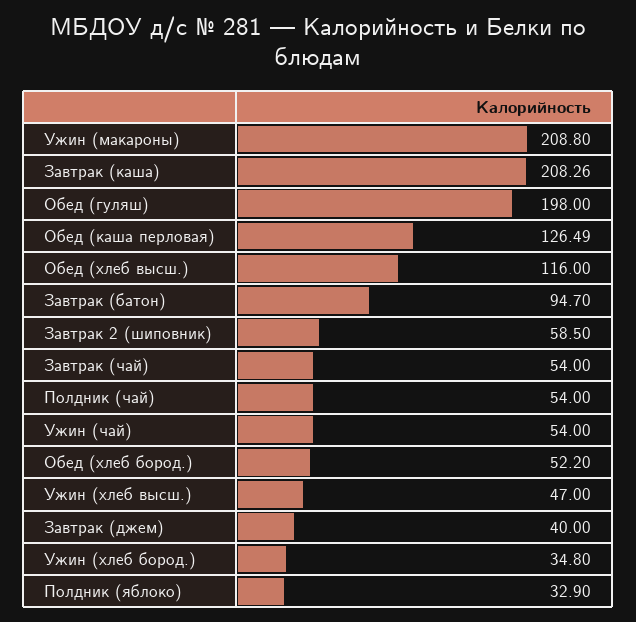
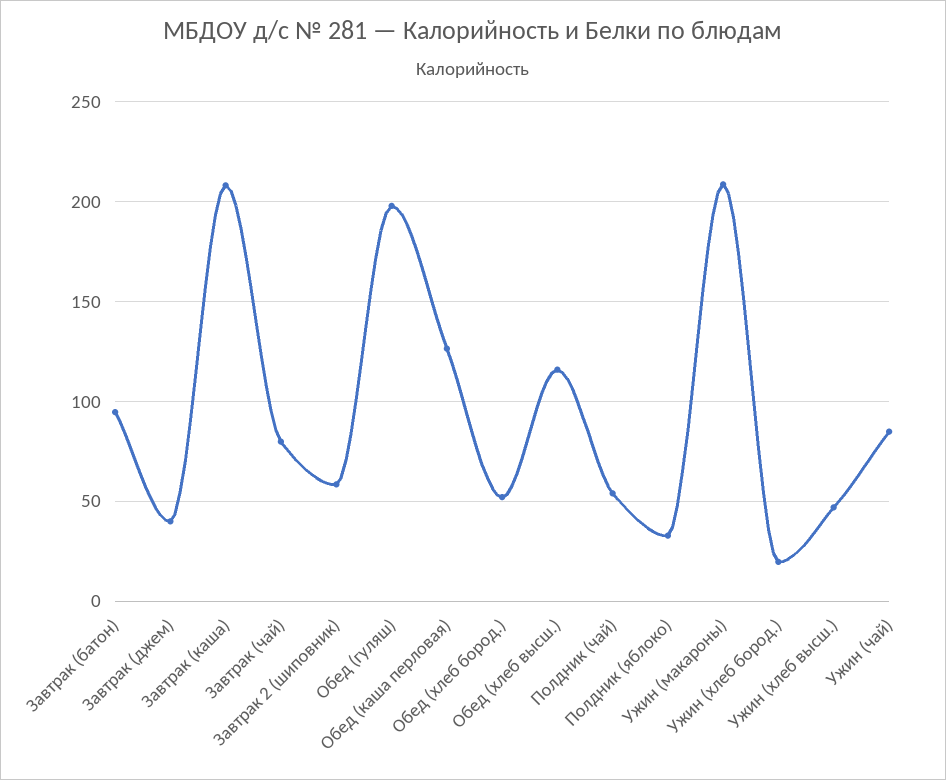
  {
    "Ужин (макароны)": 208.8,
    "Завтрак (каша)": 208.26,
    "Обед (гуляш)": 198,
    "Обед (каша перловая)": 126.49,
    "Обед (хлеб высш.)": 116,
    "Завтрак (батон)": 94.7,
    "Завтрак 2 (шиповник)": 58.5,
-   "Завтрак (чай)": 54,
+   "Завтрак (чай)": 80,
    "Полдник (чай)": 54,
-   "Ужин (чай)": 54,
+   "Ужин (чай)": 85,
    "Обед (хлеб бород.)": 52.2,
    "Ужин (хлеб высш.)": 47,
    "Завтрак (джем)": 40,
-   "Ужин (хлеб бород.)": 34.8,
+   "Ужин (хлеб бород.)": 20,
    "Полдник (яблоко)": 32.9
  }

